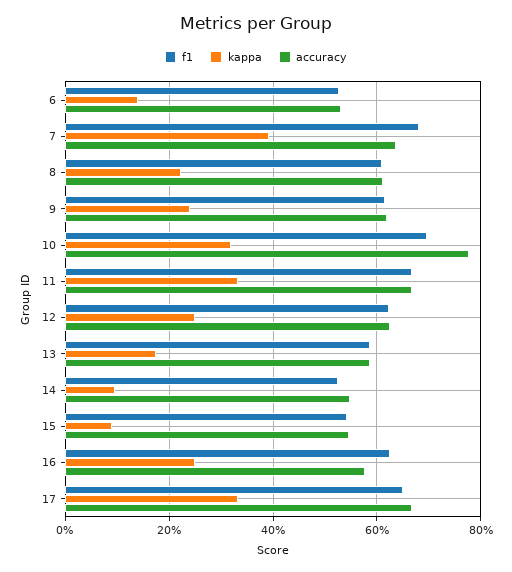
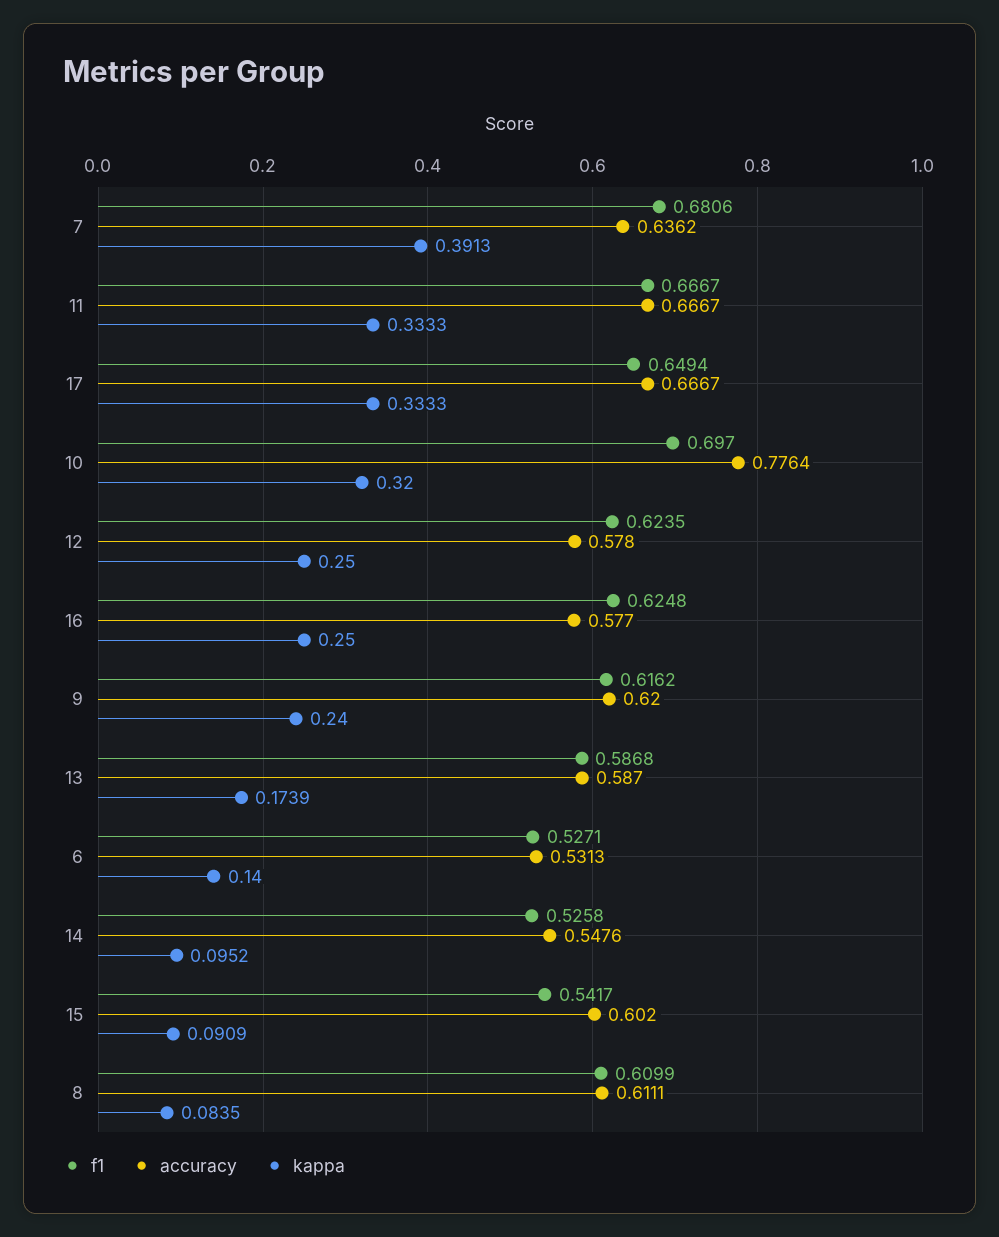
  {
    "f1": {
      "6": 0.5271,
      "7": 0.6806,
      "8": 0.6099,
      "9": 0.6162,
      "10": 0.697,
      "11": 0.6667,
      "12": 0.6235,
      "13": 0.5868,
      "14": 0.5258,
      "15": 0.5417,
      "16": 0.6248,
      "17": 0.6494
    },
    "kappa": {
      "6": 0.14,
      "7": 0.3913,
-     "8": 0.22,
+     "8": 0.0835,
      "9": 0.24,
      "10": 0.32,
      "11": 0.3333,
      "12": 0.25,
      "13": 0.1739,
      "14": 0.0952,
      "15": 0.0909,
      "16": 0.25,
      "17": 0.3333
    },
    "accuracy": {
      "6": 0.5313,
      "7": 0.6362,
      "8": 0.6111,
      "9": 0.62,
      "10": 0.7764,
      "11": 0.6667,
-     "12": 0.62,
+     "12": 0.578,
      "13": 0.587,
      "14": 0.5476,
-     "15": 0.54,
+     "15": 0.602,
      "16": 0.577,
      "17": 0.6667
    }
  }

